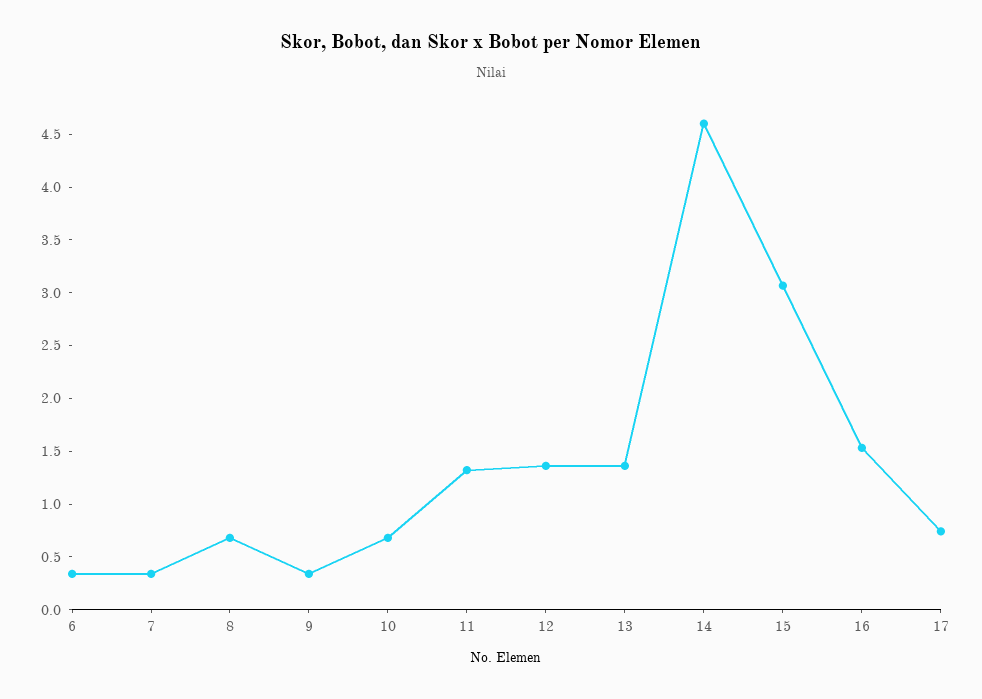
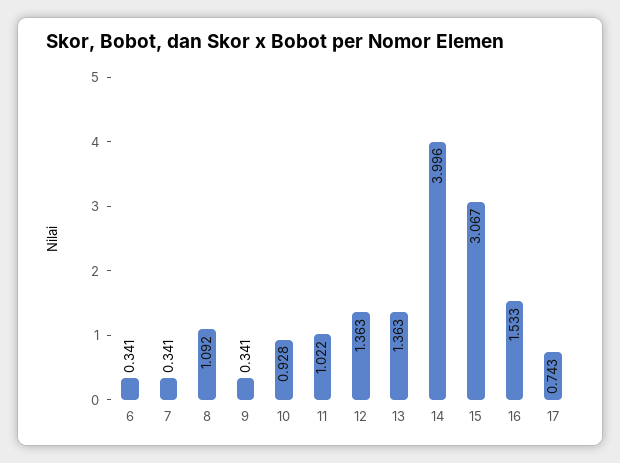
  {
    "6": 0.341,
    "7": 0.341,
-   "8": 0.7,
+   "8": 1.092,
    "9": 0.341,
-   "10": 0.7,
+   "10": 0.928,
-   "11": 1.3,
+   "11": 1.022,
    "12": 1.363,
    "13": 1.363,
-   "14": 4.6,
+   "14": 3.996,
    "15": 3.067,
    "16": 1.533,
    "17": 0.743
  }

